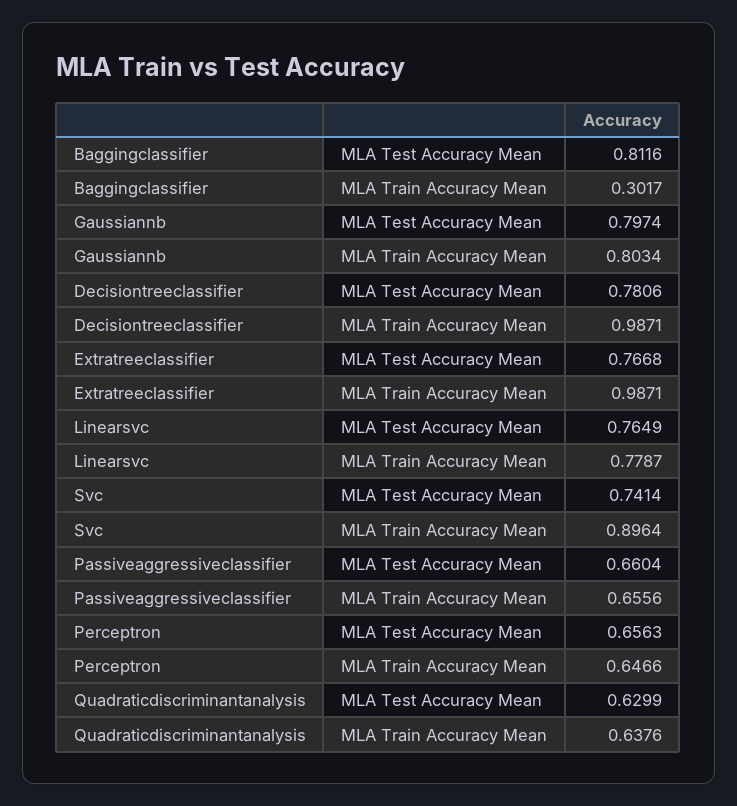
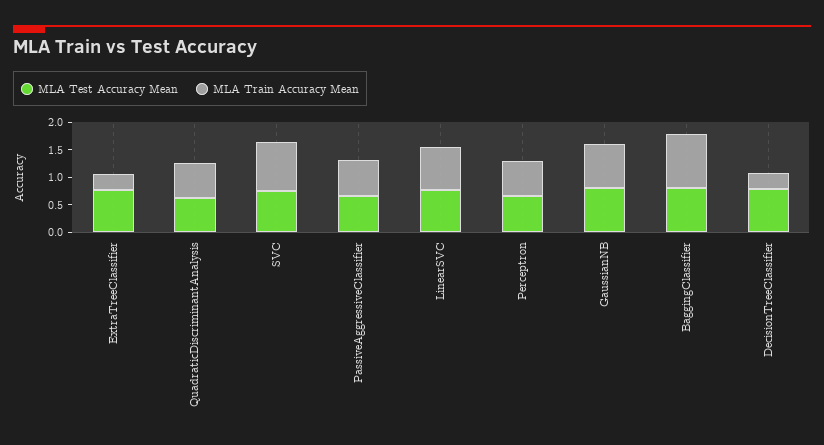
  {
    "MLA Test Accuracy Mean": {
      "Baggingclassifier": 0.8116,
      "Gaussiannb": 0.7974,
      "Decisiontreeclassifier": 0.7806,
      "Extratreeclassifier": 0.7668,
      "Linearsvc": 0.7649,
      "Svc": 0.7414,
      "Passiveaggressiveclassifier": 0.6604,
      "Perceptron": 0.6563,
      "Quadraticdiscriminantanalysis": 0.6299
    },
    "MLA Train Accuracy Mean": {
-     "Baggingclassifier": 0.3017,
+     "Baggingclassifier": 1,
      "Gaussiannb": 0.8034,
-     "Decisiontreeclassifier": 0.9871,
+     "Decisiontreeclassifier": 0.25,
-     "Extratreeclassifier": 0.9871,
+     "Extratreeclassifier": 0.25,
      "Linearsvc": 0.7787,
      "Svc": 0.8964,
      "Passiveaggressiveclassifier": 0.6556,
      "Perceptron": 0.6466,
      "Quadraticdiscriminantanalysis": 0.6376
    }
  }

